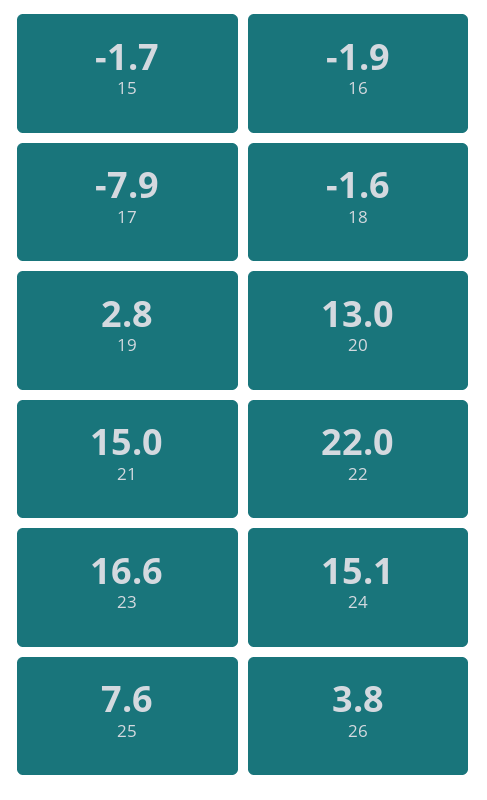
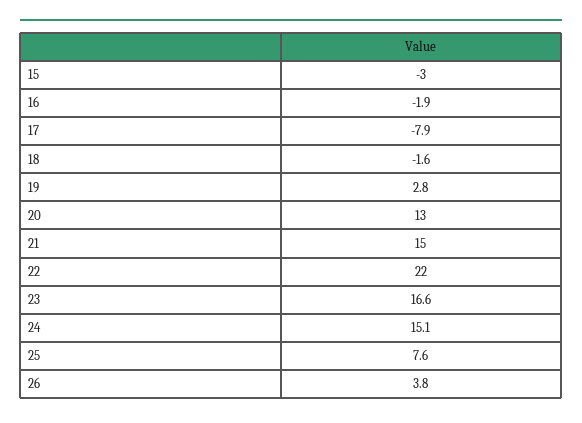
  {
-   "15": -1.7,
+   "15": -3,
    "16": -1.9,
    "17": -7.9,
    "18": -1.6,
    "19": 2.8,
    "20": 13,
    "21": 15,
    "22": 22,
    "23": 16.6,
    "24": 15.1,
    "25": 7.6,
    "26": 3.8
  }

